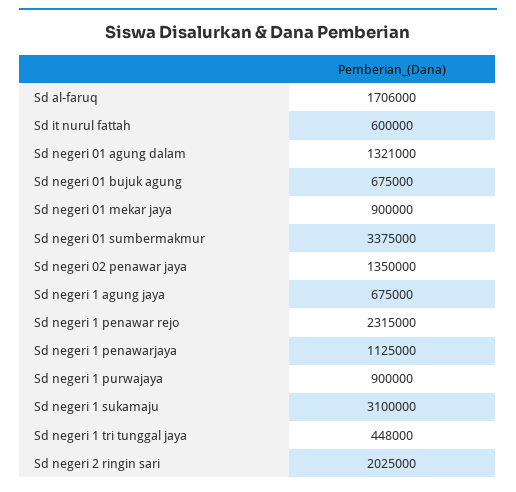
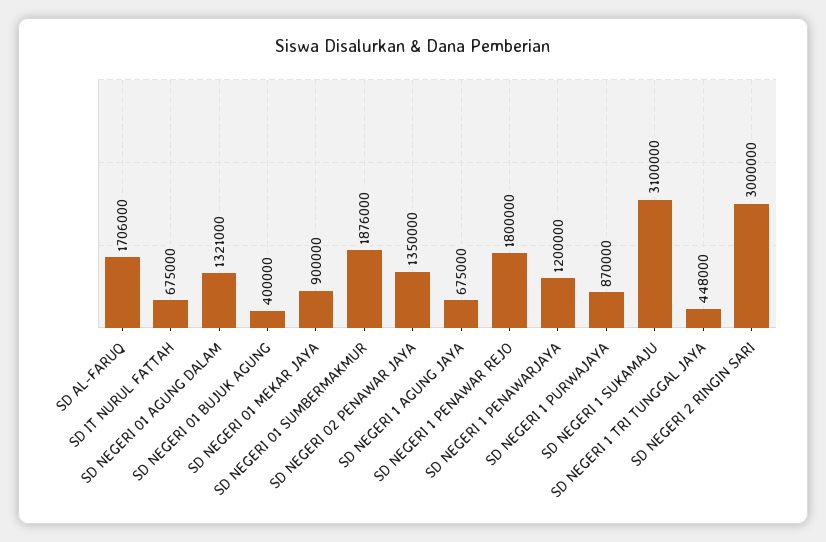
  {
    "Sd al-faruq": 1706000,
-   "Sd it nurul fattah": 600000,
+   "Sd it nurul fattah": 675000,
    "Sd negeri 01 agung dalam": 1321000,
-   "Sd negeri 01 bujuk agung": 675000,
+   "Sd negeri 01 bujuk agung": 400000,
    "Sd negeri 01 mekar jaya": 900000,
-   "Sd negeri 01 sumbermakmur": 3375000,
+   "Sd negeri 01 sumbermakmur": 1876000,
    "Sd negeri 02 penawar jaya": 1350000,
    "Sd negeri 1 agung jaya": 675000,
-   "Sd negeri 1 penawar rejo": 2315000,
+   "Sd negeri 1 penawar rejo": 1800000,
-   "Sd negeri 1 penawarjaya": 1125000,
+   "Sd negeri 1 penawarjaya": 1200000,
-   "Sd negeri 1 purwajaya": 900000,
+   "Sd negeri 1 purwajaya": 870000,
    "Sd negeri 1 sukamaju": 3100000,
    "Sd negeri 1 tri tunggal jaya": 448000,
-   "Sd negeri 2 ringin sari": 2025000
+   "Sd negeri 2 ringin sari": 3000000
  }

